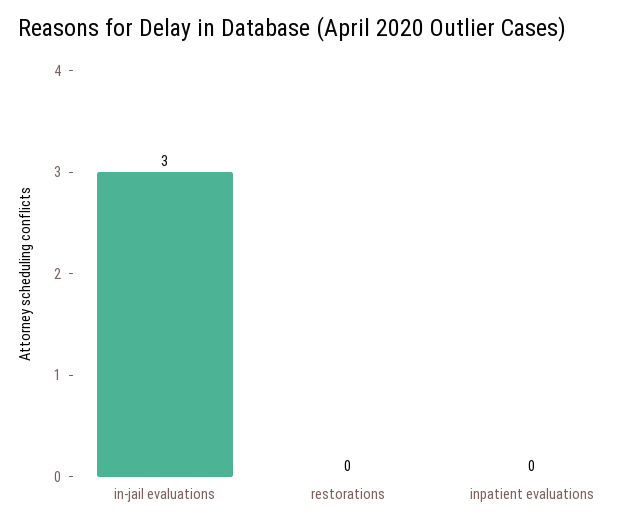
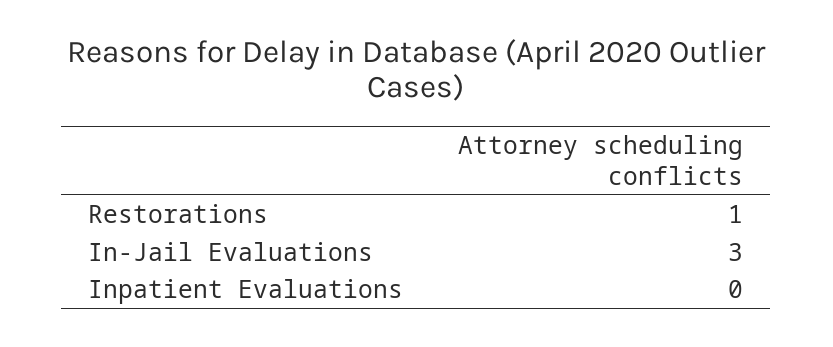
  {
    "in-jail evaluations": 3,
-   "restorations": 0,
+   "restorations": 1,
    "inpatient evaluations": 0
  }

